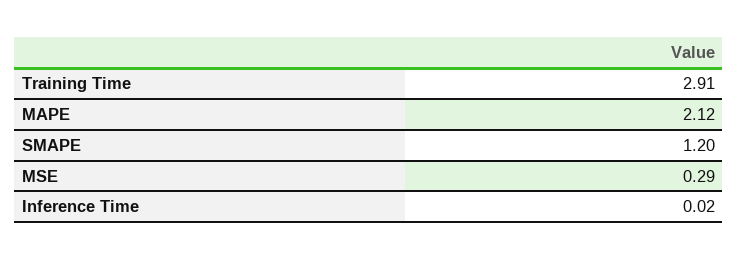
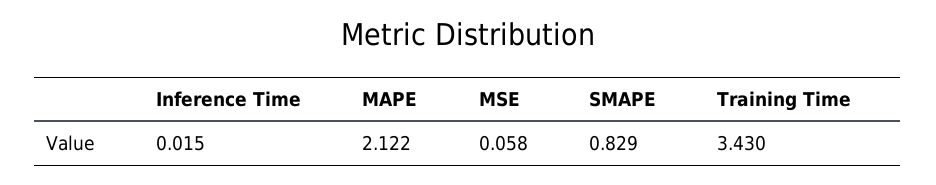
  {
-   "Training Time": 2.91,
+   "Training Time": 3.43,
    "MAPE": 2.122,
-   "SMAPE": 1.2,
+   "SMAPE": 0.829,
-   "MSE": 0.29,
+   "MSE": 0.058,
    "Inference Time": 0.015
  }

